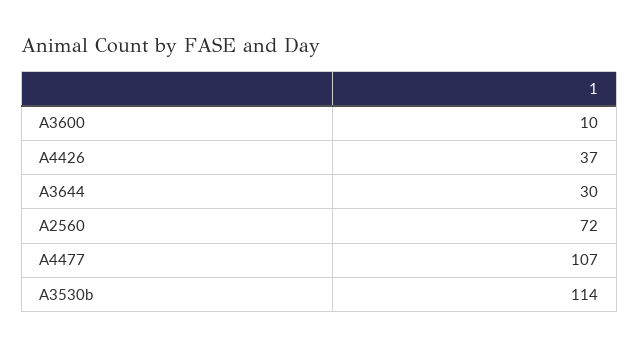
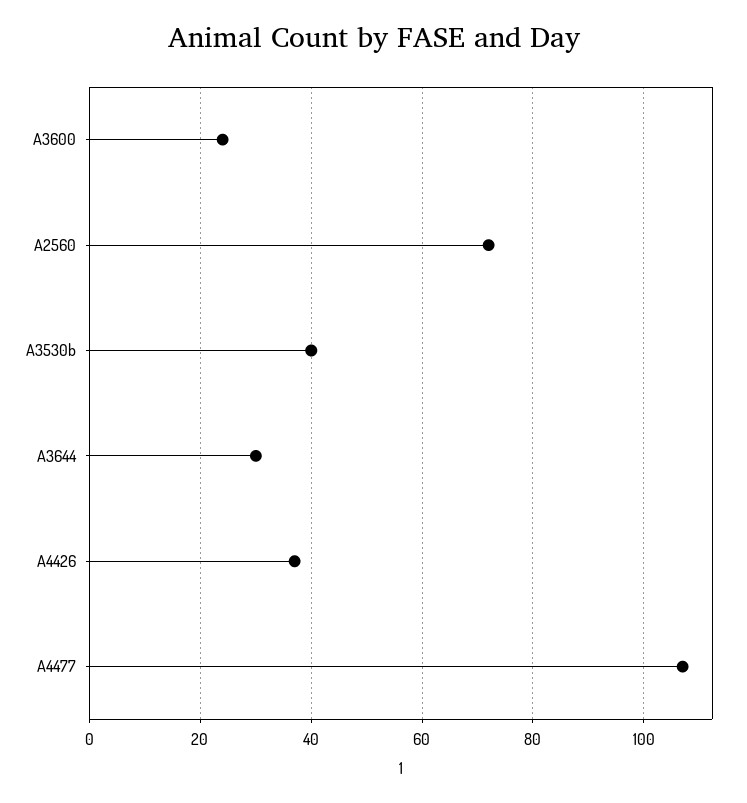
  {
-   "A3600": 10,
+   "A3600": 25,
    "A4426": 37,
    "A3644": 30,
    "A2560": 72,
    "A4477": 107,
-   "A3530b": 114
+   "A3530b": 40
  }

